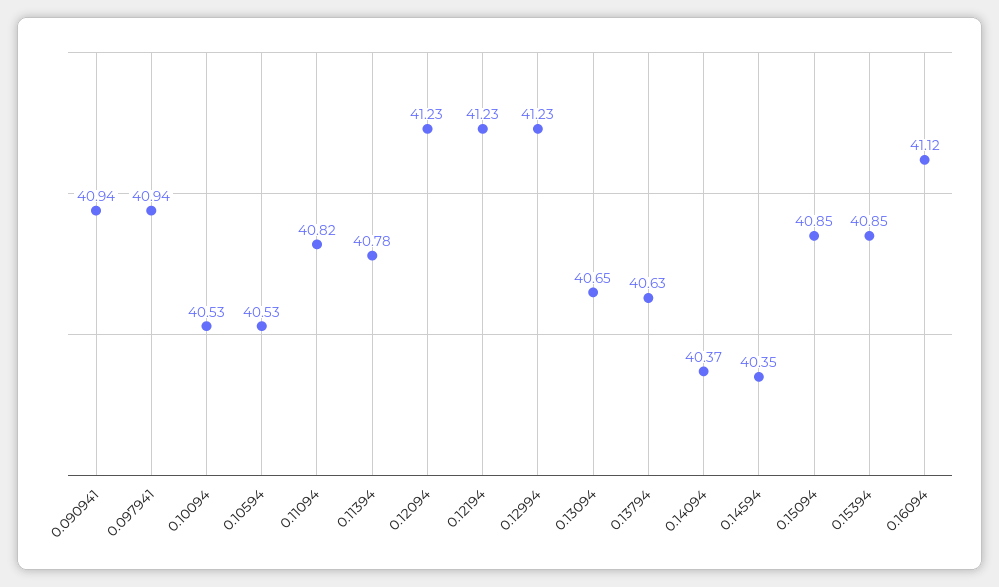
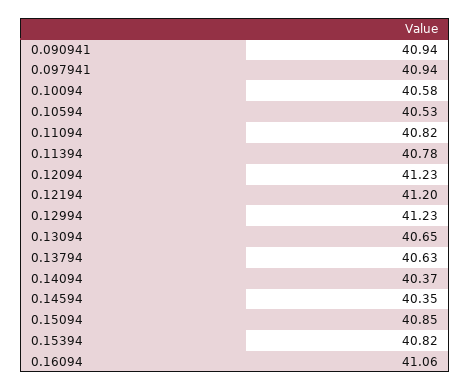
  {
    "0.090941": 40.94,
    "0.097941": 40.94,
-   "0.10094": 40.53,
+   "0.10094": 40.58,
    "0.10594": 40.53,
    "0.11094": 40.82,
    "0.11394": 40.78,
    "0.12094": 41.23,
-   "0.12194": 41.23,
+   "0.12194": 41.2,
    "0.12994": 41.23,
    "0.13094": 40.65,
    "0.13794": 40.63,
    "0.14094": 40.37,
    "0.14594": 40.35,
    "0.15094": 40.85,
-   "0.15394": 40.85,
+   "0.15394": 40.82,
-   "0.16094": 41.12
+   "0.16094": 41.06
  }

